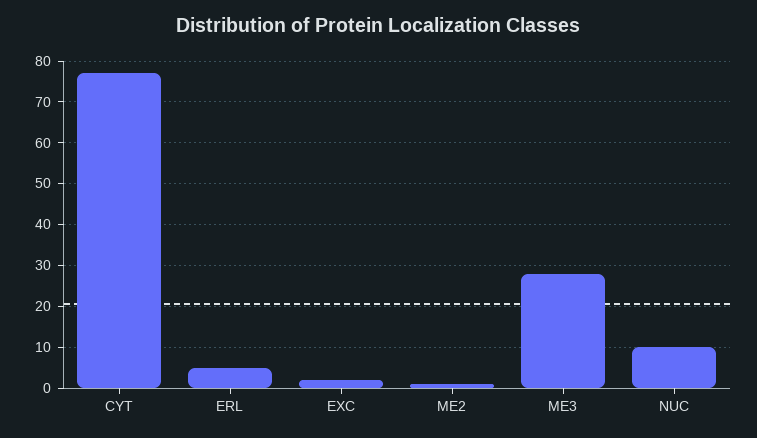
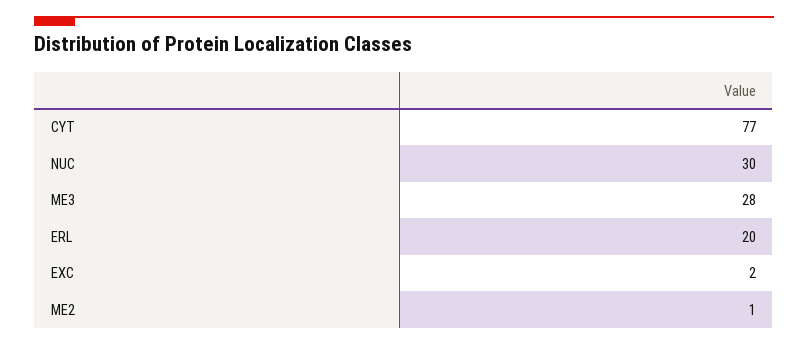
  {
    "CYT": 77,
-   "ERL": 5,
+   "ERL": 20,
    "EXC": 2,
    "ME2": 1,
    "ME3": 28,
-   "NUC": 10
+   "NUC": 30
  }

